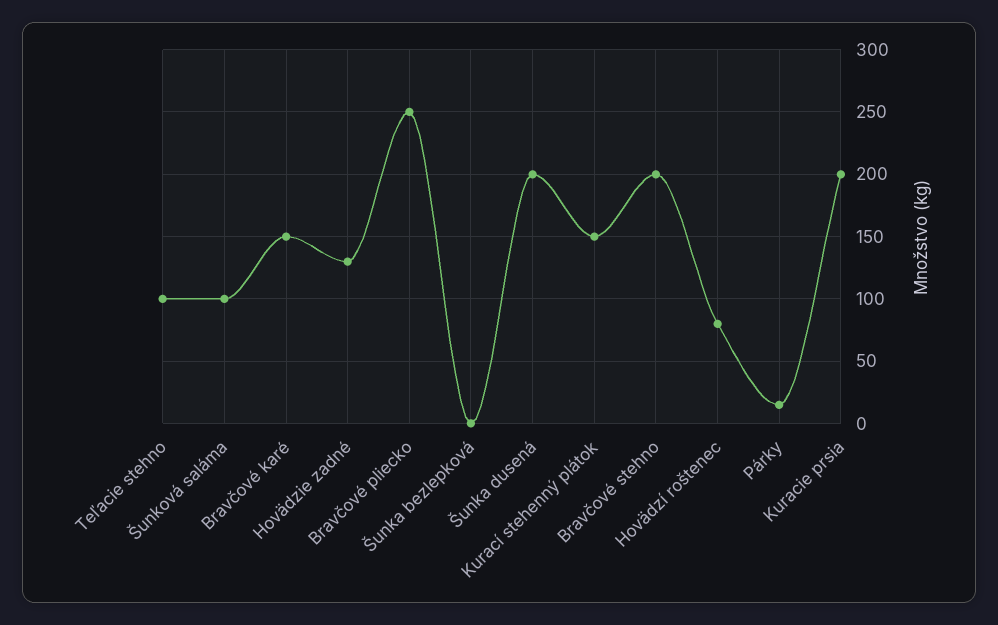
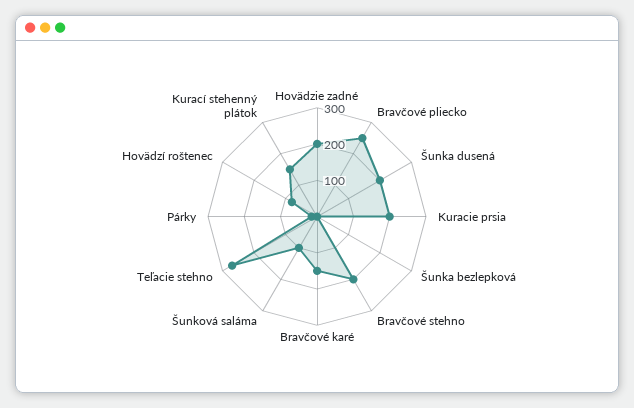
  {
-   "Teľacie stehno": 100,
+   "Teľacie stehno": 275,
    "Šunková saláma": 100,
    "Bravčové karé": 150,
-   "Hovädzie zadné": 130,
+   "Hovädzie zadné": 200,
    "Bravčové pliecko": 250,
    "Šunka bezlepková": 0,
    "Šunka dusená": 200,
    "Kurací stehenný plátok": 150,
    "Bravčové stehno": 200,
    "Hovädzí roštenec": 80,
    "Párky": 15,
    "Kuracie prsia": 200
  }

